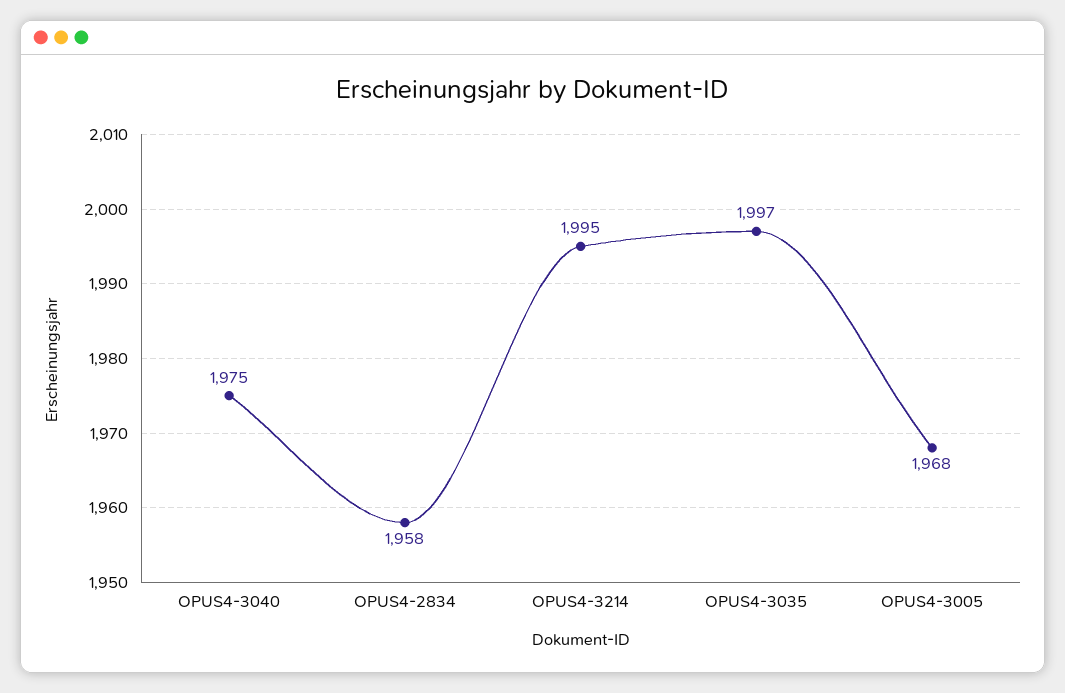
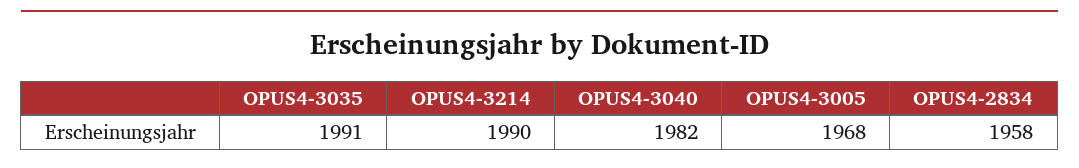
  {
-   "OPUS4-3040": 1975,
+   "OPUS4-3040": 1982,
    "OPUS4-2834": 1958,
-   "OPUS4-3214": 1995,
+   "OPUS4-3214": 1990,
-   "OPUS4-3035": 1997,
+   "OPUS4-3035": 1991,
    "OPUS4-3005": 1968
  }

